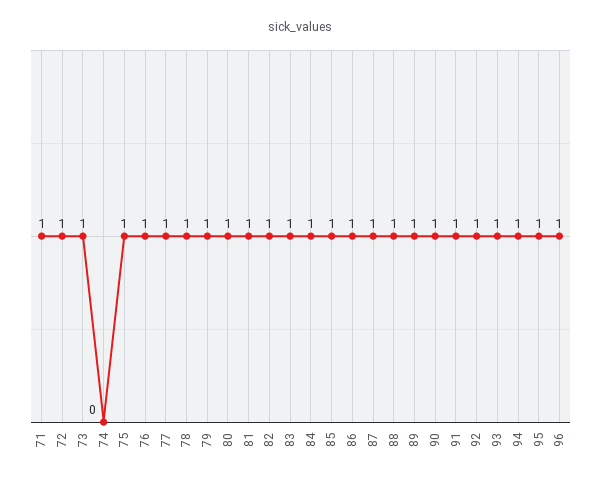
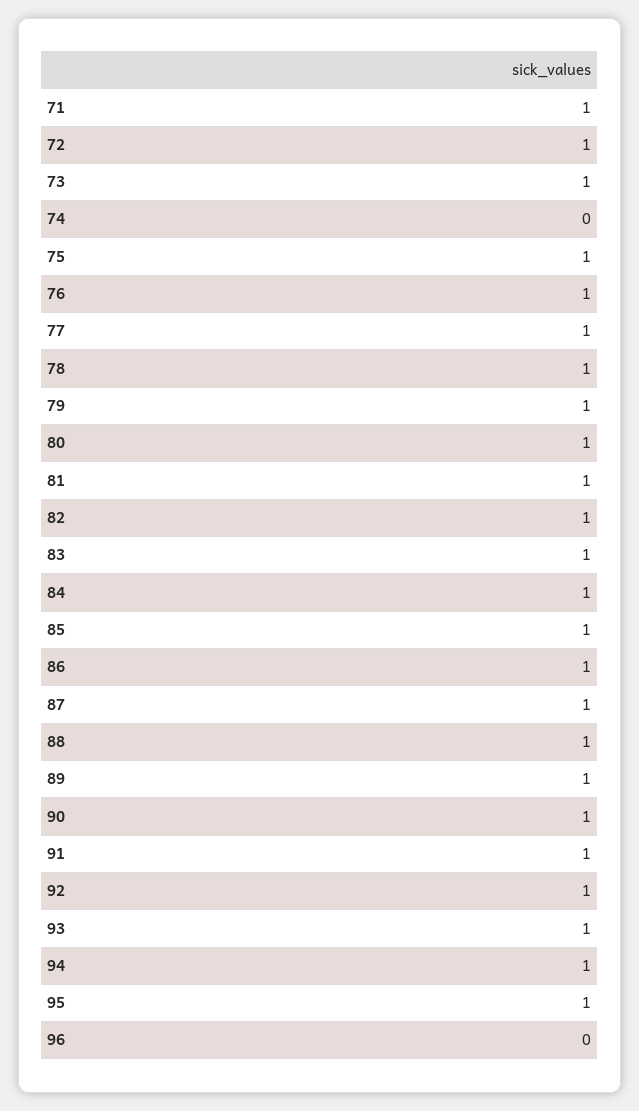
  {
    "71": 1,
    "72": 1,
    "73": 1,
    "74": 0,
    "75": 1,
    "76": 1,
    "77": 1,
    "78": 1,
    "79": 1,
    "80": 1,
    "81": 1,
    "82": 1,
    "83": 1,
    "84": 1,
    "85": 1,
    "86": 1,
    "87": 1,
    "88": 1,
    "89": 1,
    "90": 1,
    "91": 1,
    "92": 1,
    "93": 1,
    "94": 1,
    "95": 1,
-   "96": 1
+   "96": 0
  }

